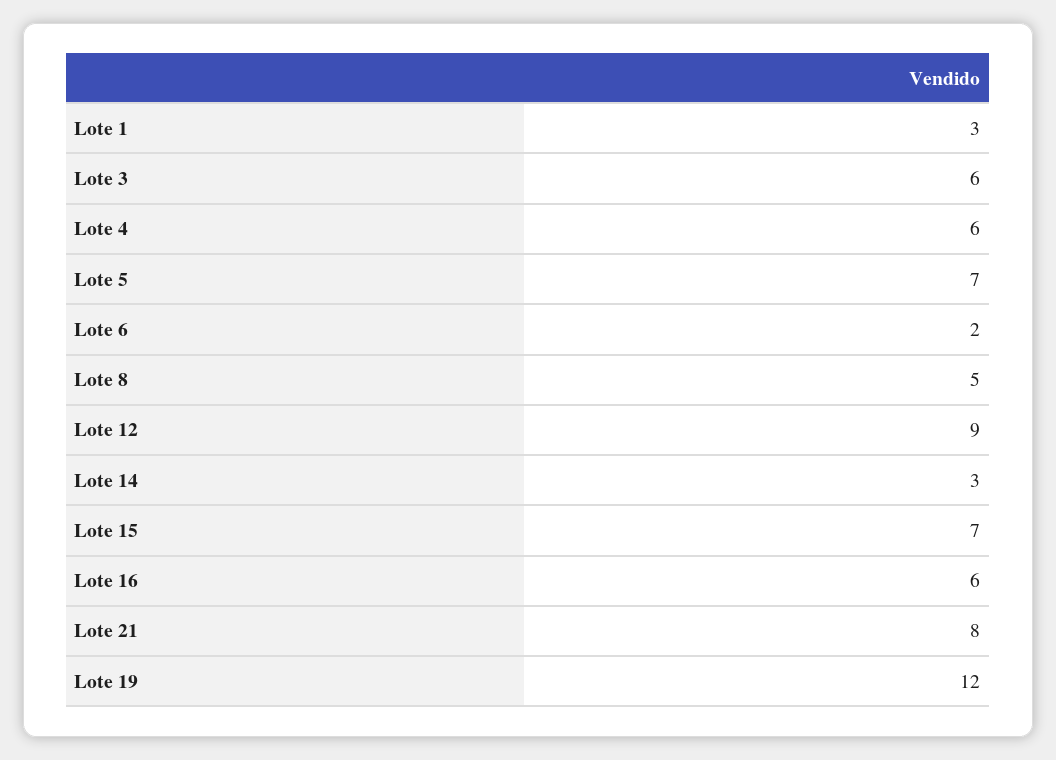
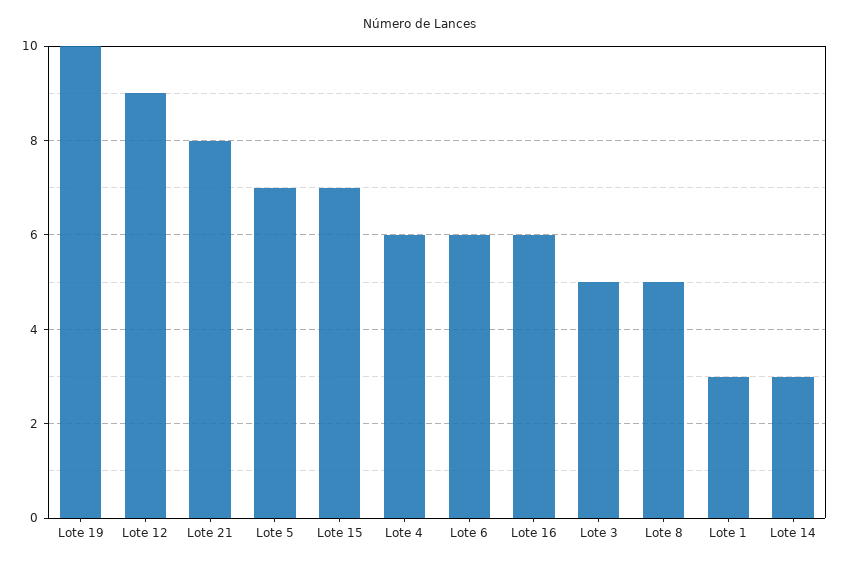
  {
    "Lote 1": 3,
-   "Lote 3": 6,
+   "Lote 3": 5,
    "Lote 4": 6,
    "Lote 5": 7,
-   "Lote 6": 2,
+   "Lote 6": 6,
    "Lote 8": 5,
    "Lote 12": 9,
    "Lote 14": 3,
    "Lote 15": 7,
    "Lote 16": 6,
    "Lote 21": 8,
-   "Lote 19": 12
+   "Lote 19": 10
  }

